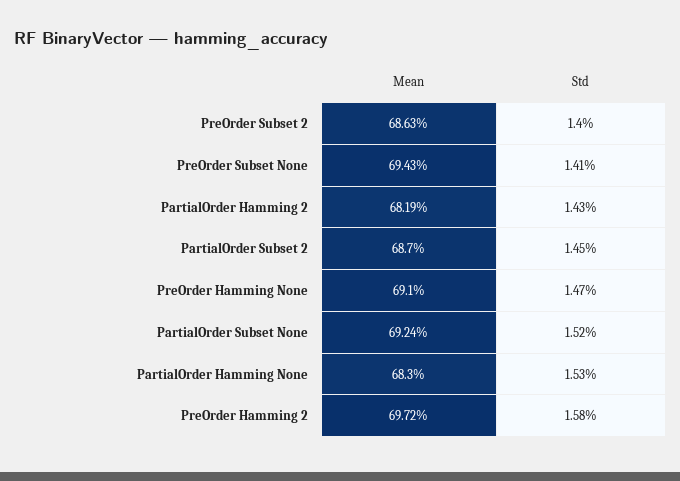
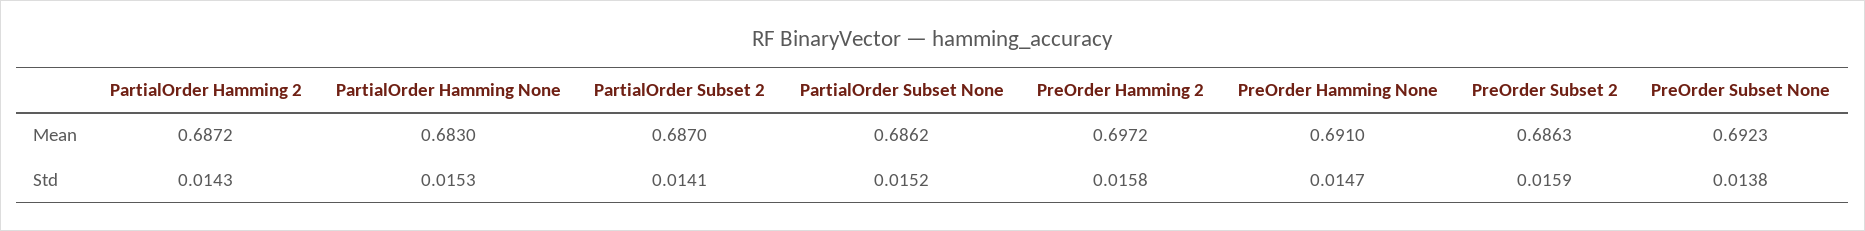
  {
    "Mean": {
      "PreOrder Subset 2": 0.6863,
-     "PreOrder Subset None": 0.6943,
+     "PreOrder Subset None": 0.6923,
-     "PartialOrder Hamming 2": 0.6819,
+     "PartialOrder Hamming 2": 0.6872,
      "PartialOrder Subset 2": 0.687,
      "PreOrder Hamming None": 0.691,
-     "PartialOrder Subset None": 0.6924,
+     "PartialOrder Subset None": 0.6862,
      "PartialOrder Hamming None": 0.683,
      "PreOrder Hamming 2": 0.6972
    },
    "Std": {
-     "PreOrder Subset 2": 0.014,
+     "PreOrder Subset 2": 0.0159,
-     "PreOrder Subset None": 0.0141,
+     "PreOrder Subset None": 0.0138,
      "PartialOrder Hamming 2": 0.0143,
-     "PartialOrder Subset 2": 0.0145,
+     "PartialOrder Subset 2": 0.0141,
      "PreOrder Hamming None": 0.0147,
      "PartialOrder Subset None": 0.0152,
      "PartialOrder Hamming None": 0.0153,
      "PreOrder Hamming 2": 0.0158
    }
  }

